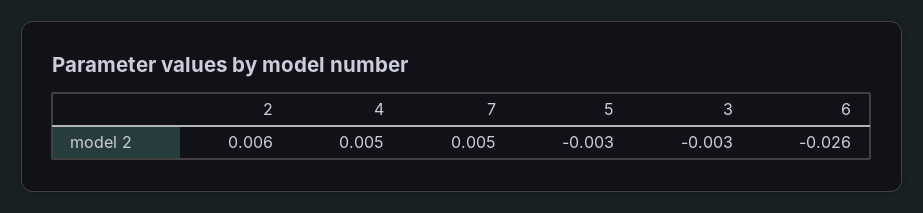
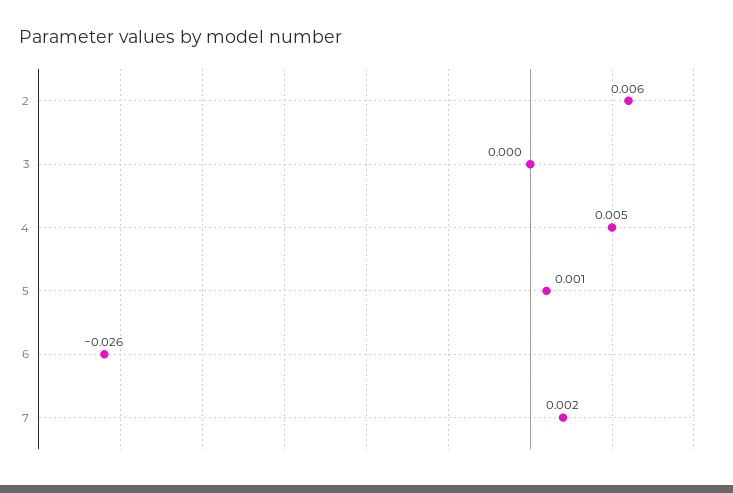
  {
    "2": 0.006,
    "4": 0.005,
-   "7": 0.005,
+   "7": 0.002,
-   "5": -0.003,
+   "5": 0.001,
-   "3": -0.003,
+   "3": 0,
    "6": -0.026
  }

